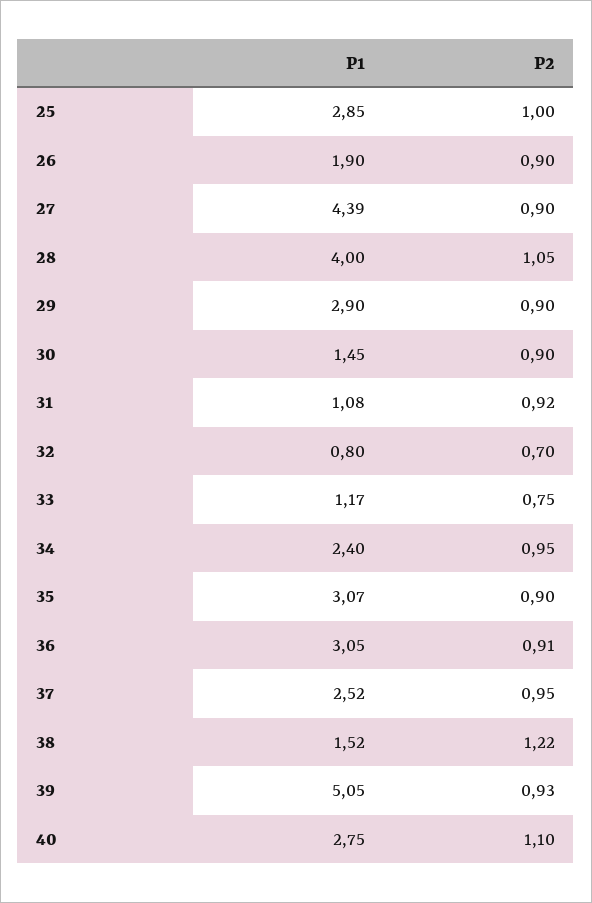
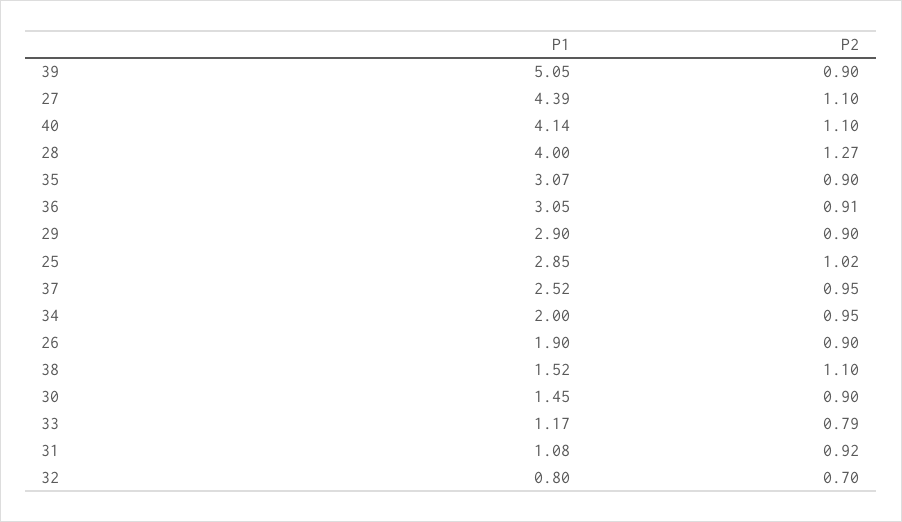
  {
    "P1": {
      "25": 2.85,
      "26": 1.9,
      "27": 4.39,
      "28": 4,
      "29": 2.9,
      "30": 1.45,
      "31": 1.08,
      "32": 0.8,
      "33": 1.17,
-     "34": 2.4,
+     "34": 2,
      "35": 3.07,
      "36": 3.05,
      "37": 2.52,
      "38": 1.52,
      "39": 5.05,
-     "40": 2.75
+     "40": 4.14
    },
    "P2": {
-     "25": 1,
+     "25": 1.02,
      "26": 0.9,
-     "27": 0.9,
+     "27": 1.1,
-     "28": 1.05,
+     "28": 1.27,
      "29": 0.9,
      "30": 0.9,
      "31": 0.92,
      "32": 0.7,
-     "33": 0.75,
+     "33": 0.79,
      "34": 0.95,
      "35": 0.9,
      "36": 0.91,
      "37": 0.95,
-     "38": 1.22,
+     "38": 1.1,
-     "39": 0.93,
+     "39": 0.9,
      "40": 1.1
    }
  }

